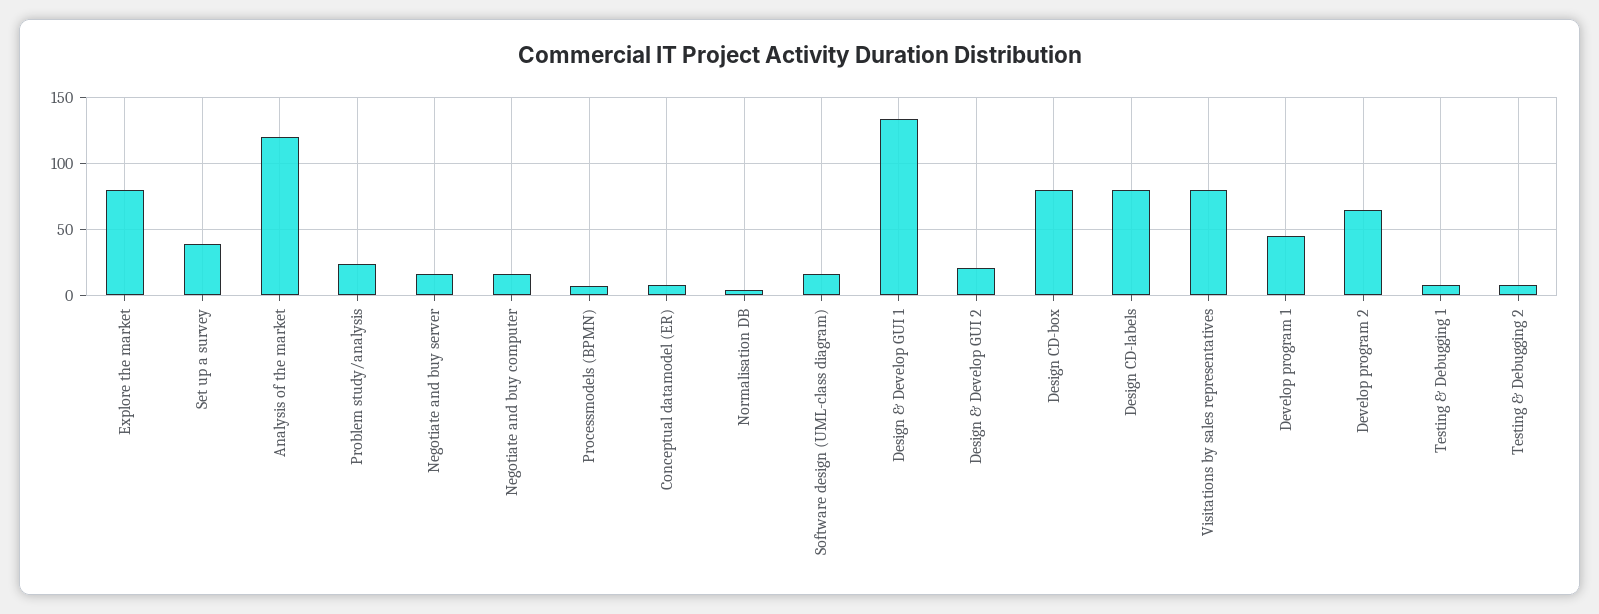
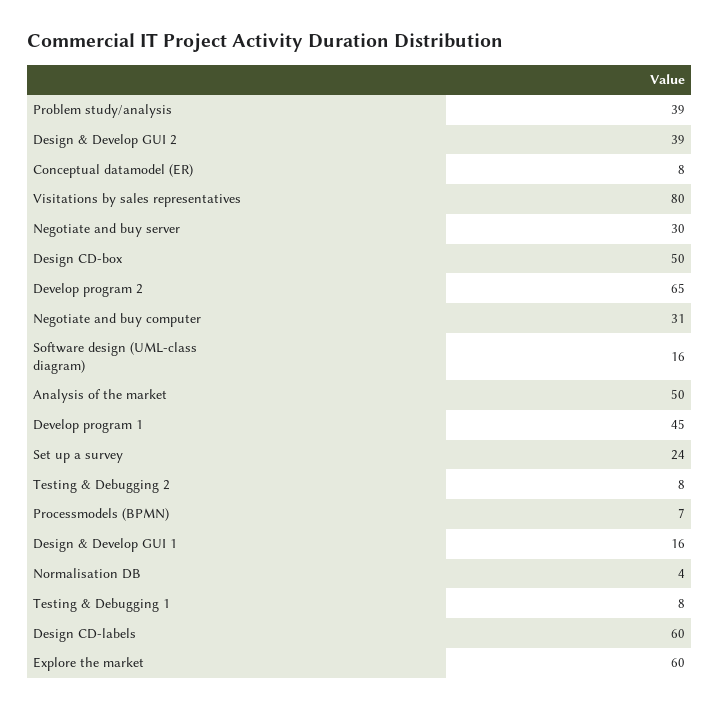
  {
-   "Explore the market": 80,
+   "Explore the market": 60,
-   "Set up a survey": 40,
+   "Set up a survey": 24,
-   "Analysis of the market": 120,
+   "Analysis of the market": 50,
-   "Problem study/analysis": 25,
+   "Problem study/analysis": 39,
-   "Negotiate and buy server": 15,
+   "Negotiate and buy server": 30,
-   "Negotiate and buy computer": 15,
+   "Negotiate and buy computer": 31,
    "Processmodels (BPMN)": 7,
    "Conceptual datamodel (ER)": 8,
    "Normalisation DB": 4,
    "Software design (UML-class diagram)": 16,
-   "Design & Develop GUI 1": 135,
+   "Design & Develop GUI 1": 16,
-   "Design & Develop GUI 2": 20,
+   "Design & Develop GUI 2": 39,
-   "Design CD-box": 80,
+   "Design CD-box": 50,
-   "Design CD-labels": 80,
+   "Design CD-labels": 60,
    "Visitations by sales representatives": 80,
    "Develop program 1": 45,
    "Develop program 2": 65,
    "Testing & Debugging 1": 8,
    "Testing & Debugging 2": 8
  }

